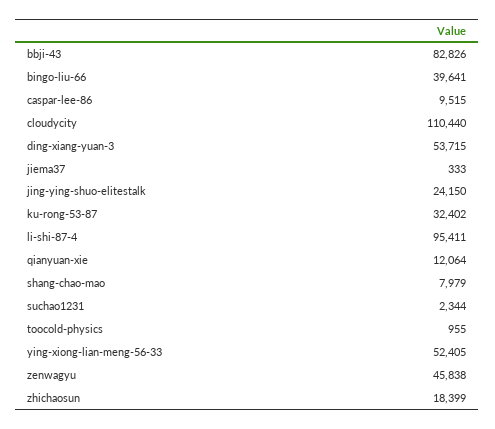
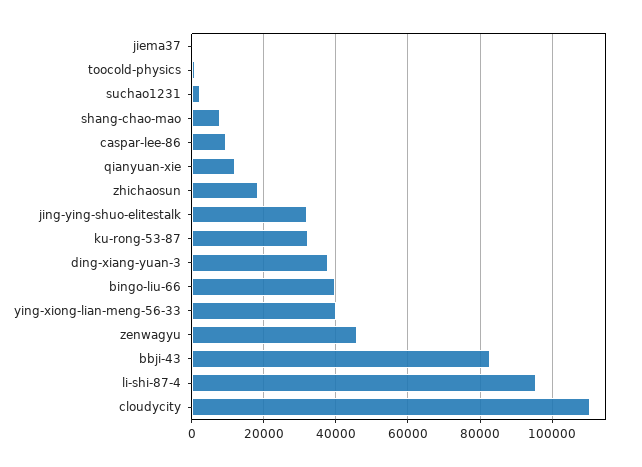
  {
    "bbji-43": 82826,
    "bingo-liu-66": 39641,
    "caspar-lee-86": 9515,
    "cloudycity": 110440,
-   "ding-xiang-yuan-3": 53715,
+   "ding-xiang-yuan-3": 38000,
    "jiema37": 333,
-   "jing-ying-shuo-elitestalk": 24150,
+   "jing-ying-shuo-elitestalk": 32000,
    "ku-rong-53-87": 32402,
    "li-shi-87-4": 95411,
    "qianyuan-xie": 12064,
    "shang-chao-mao": 7979,
    "suchao1231": 2344,
    "toocold-physics": 955,
-   "ying-xiong-lian-meng-56-33": 52405,
+   "ying-xiong-lian-meng-56-33": 40000,
    "zenwagyu": 45838,
    "zhichaosun": 18399
  }

